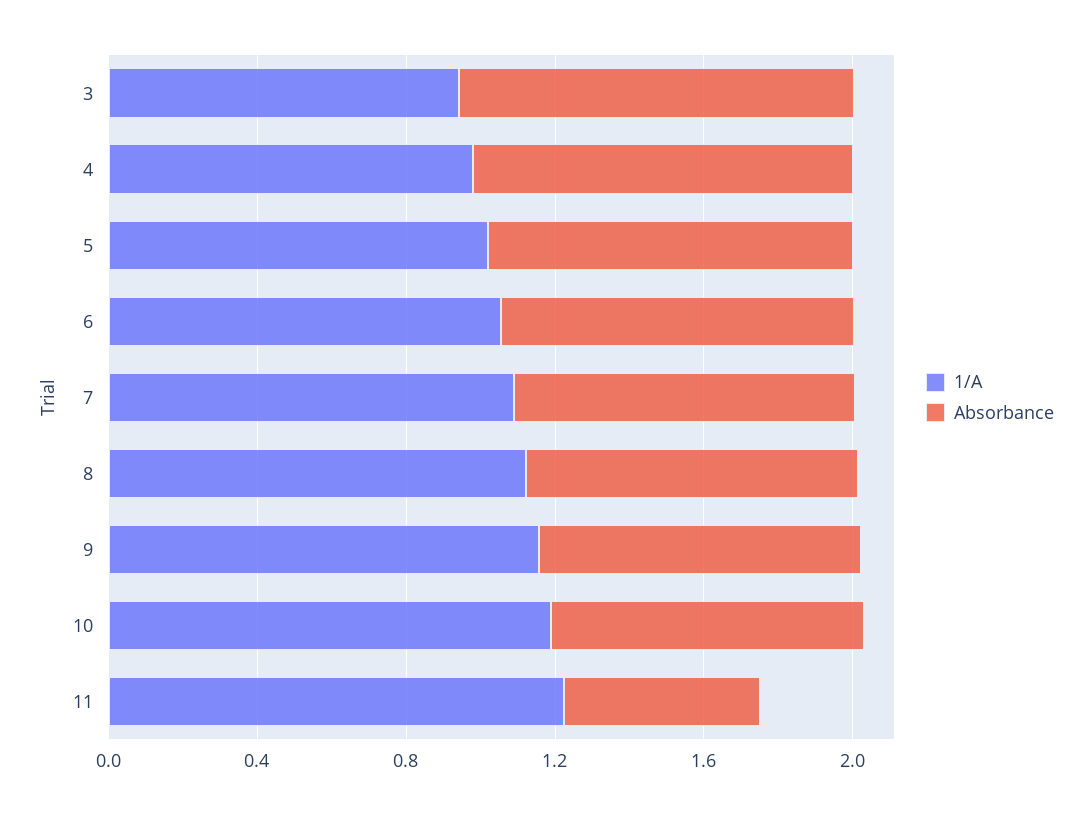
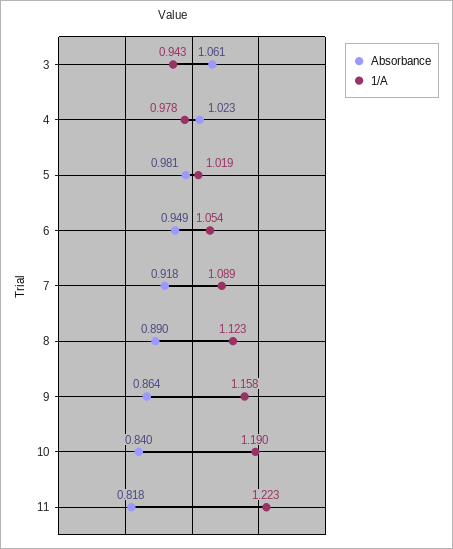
  {
    "1/A": {
      "3": 0.943,
      "4": 0.978,
      "5": 1.019,
      "6": 1.054,
      "7": 1.089,
      "8": 1.123,
      "9": 1.158,
      "10": 1.19,
      "11": 1.223
    },
    "Absorbance": {
      "3": 1.061,
      "4": 1.023,
      "5": 0.981,
      "6": 0.949,
      "7": 0.918,
      "8": 0.89,
      "9": 0.864,
      "10": 0.84,
-     "11": 0.5
+     "11": 0.818
    }
  }

